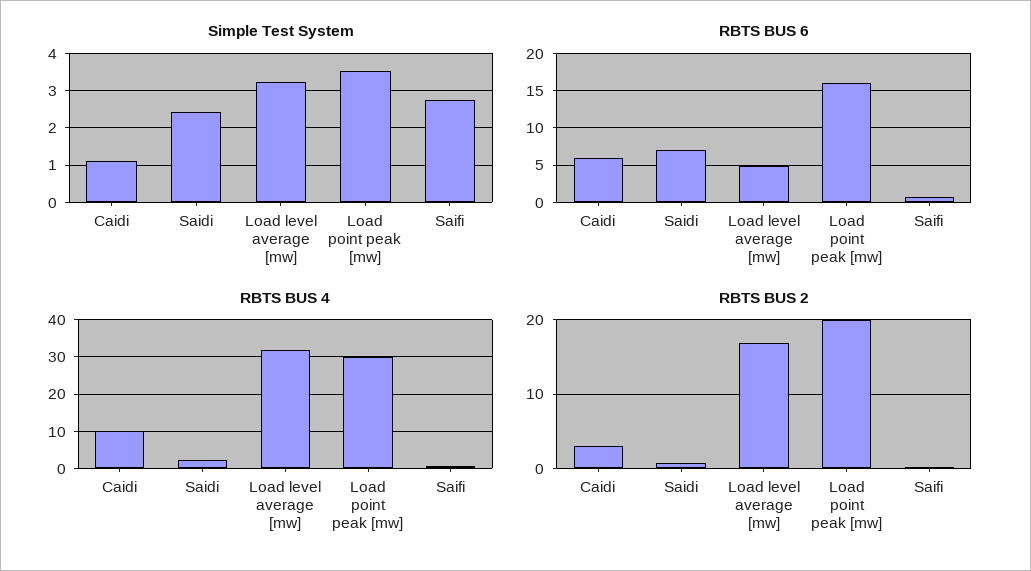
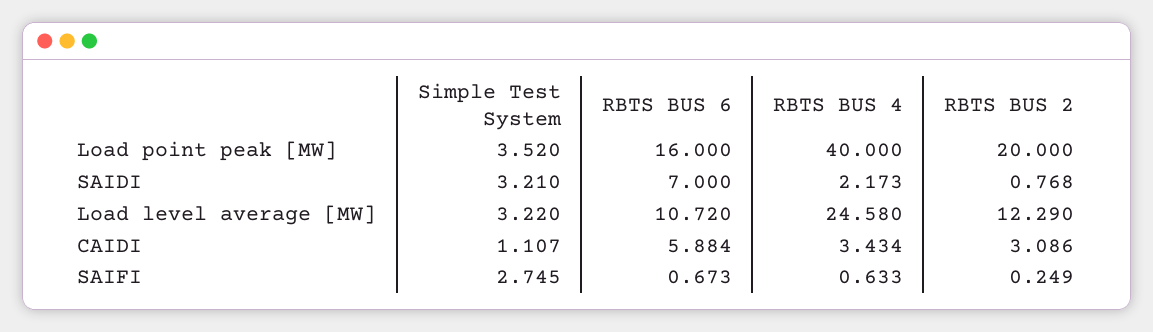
  {
    "Simple Test System": {
      "Caidi": 1.107,
-     "Saidi": 2.4,
+     "Saidi": 3.21,
      "Load level average [mw]": 3.22,
      "Load point peak [mw]": 3.52,
      "Saifi": 2.745
    },
    "RBTS BUS 6": {
      "Caidi": 5.884,
      "Saidi": 7,
-     "Load level average [mw]": 5,
+     "Load level average [mw]": 10.72,
      "Load point peak [mw]": 16,
      "Saifi": 0.673
    },
    "RBTS BUS 4": {
-     "Caidi": 10,
+     "Caidi": 3.434,
      "Saidi": 2.173,
-     "Load level average [mw]": 32,
+     "Load level average [mw]": 24.58,
-     "Load point peak [mw]": 30,
+     "Load point peak [mw]": 40,
      "Saifi": 0.633
    },
    "RBTS BUS 2": {
      "Caidi": 3.086,
      "Saidi": 0.768,
-     "Load level average [mw]": 17,
+     "Load level average [mw]": 12.29,
      "Load point peak [mw]": 20,
      "Saifi": 0.249
    }
  }

